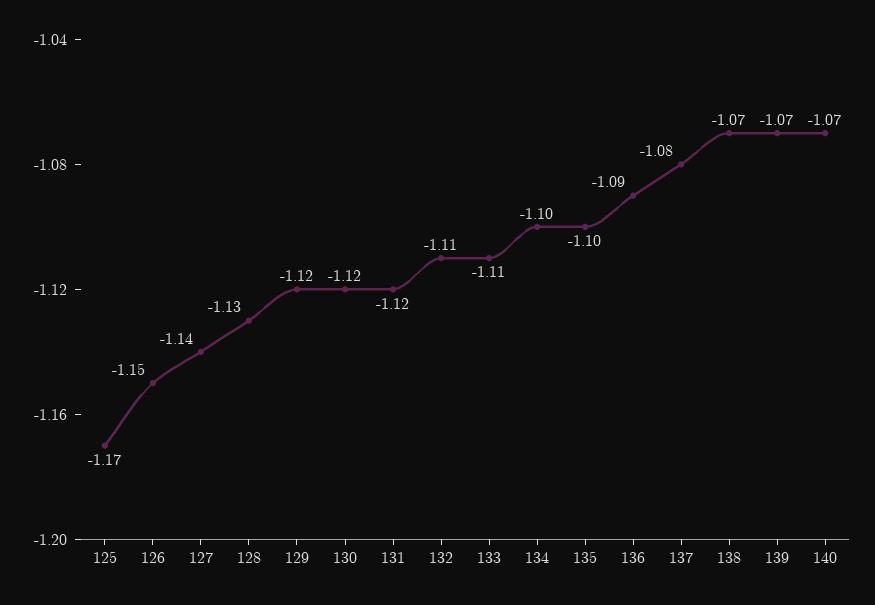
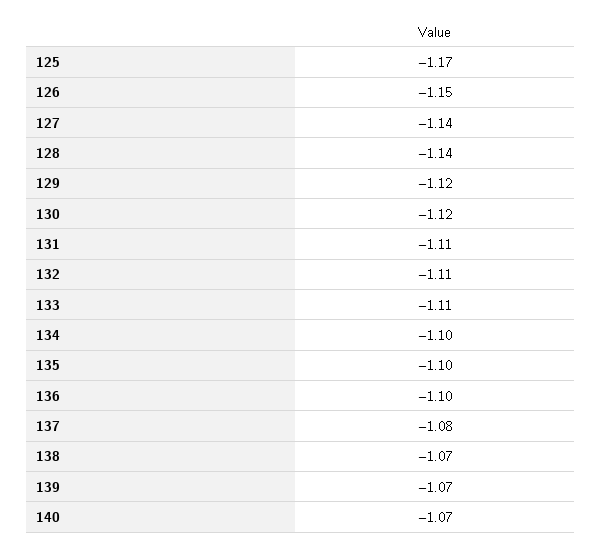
  {
    "125": -1.17,
    "126": -1.15,
    "127": -1.14,
-   "128": -1.13,
+   "128": -1.14,
    "129": -1.12,
    "130": -1.12,
-   "131": -1.12,
+   "131": -1.11,
    "132": -1.11,
    "133": -1.11,
    "134": -1.1,
    "135": -1.1,
-   "136": -1.09,
+   "136": -1.1,
    "137": -1.08,
    "138": -1.07,
    "139": -1.07,
    "140": -1.07
  }

